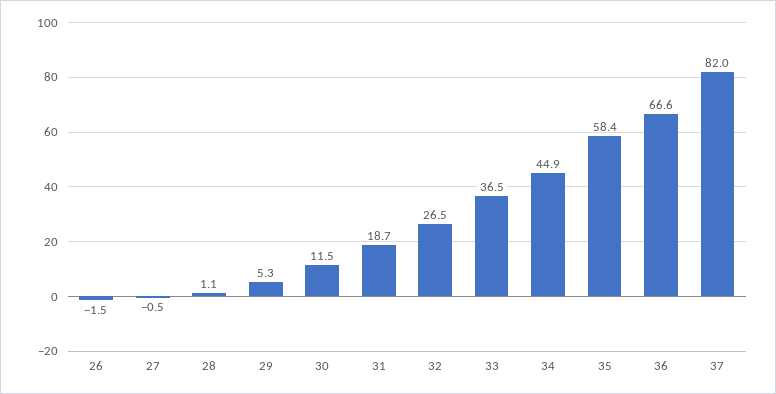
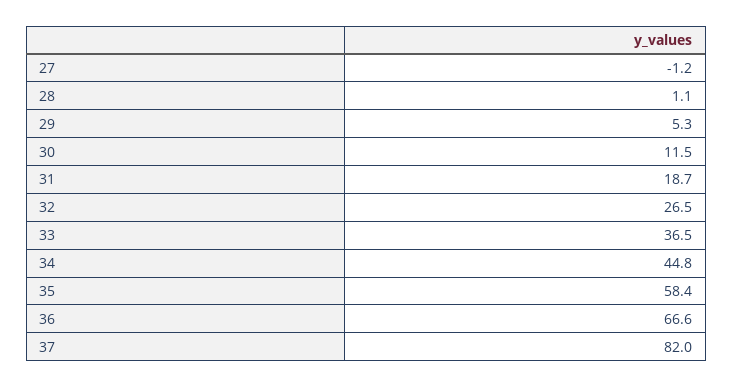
  {
-   "26": -1.5,
-   "27": -0.5,
+   "27": -1.2,
    "28": 1.1,
    "29": 5.3,
    "30": 11.5,
    "31": 18.7,
    "32": 26.5,
    "33": 36.5,
-   "34": 44.9,
+   "34": 44.8,
    "35": 58.4,
    "36": 66.6,
    "37": 82
  }

